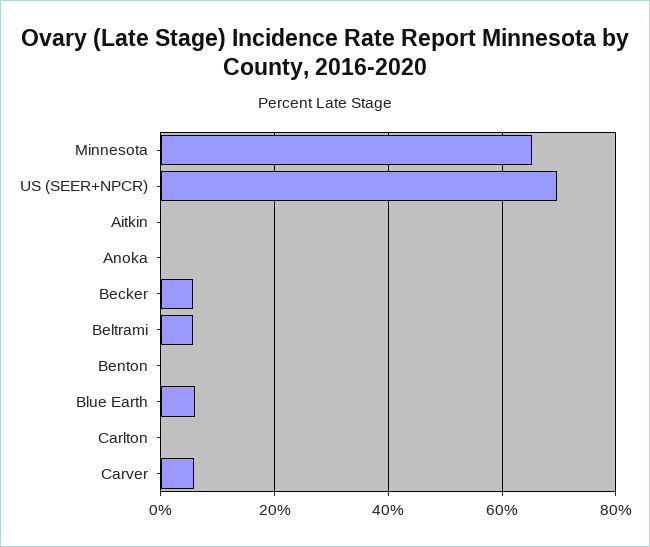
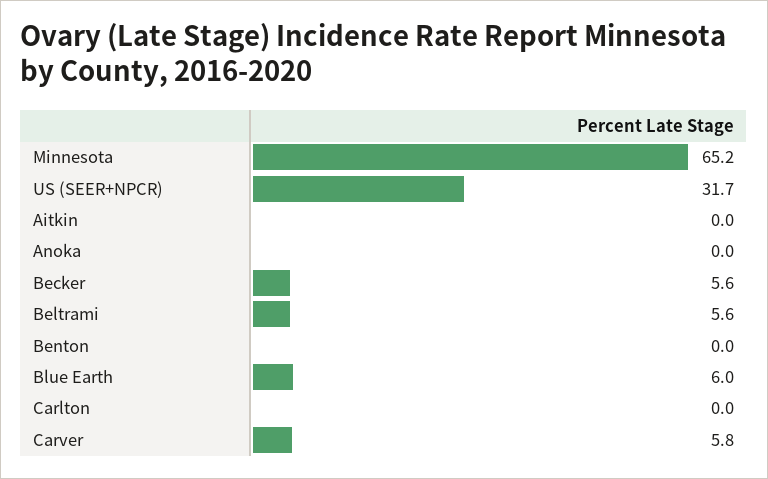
  {
    "Minnesota": 65.2,
-   "US (SEER+NPCR)": 70,
+   "US (SEER+NPCR)": 31.7,
    "Aitkin": 0,
    "Anoka": 0,
    "Becker": 5.6,
    "Beltrami": 5.6,
    "Benton": 0,
    "Blue Earth": 6,
    "Carlton": 0,
    "Carver": 5.8
  }

